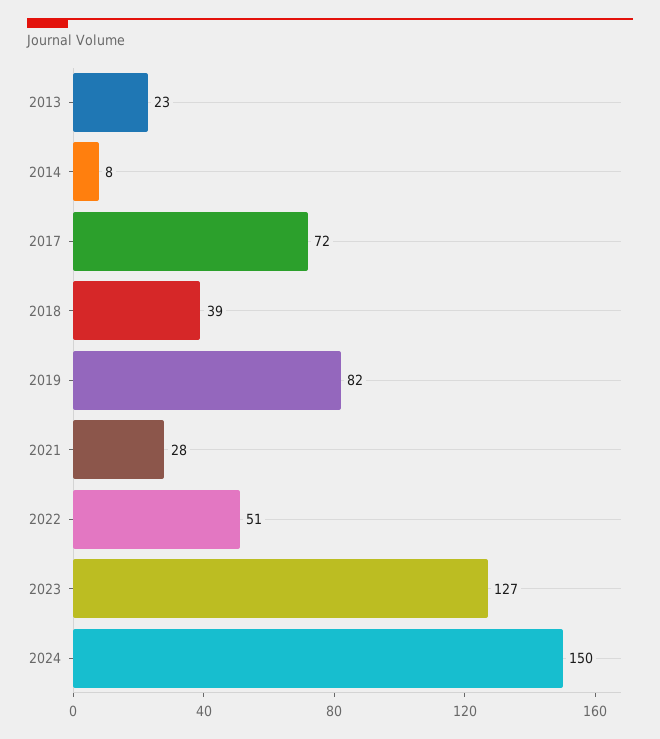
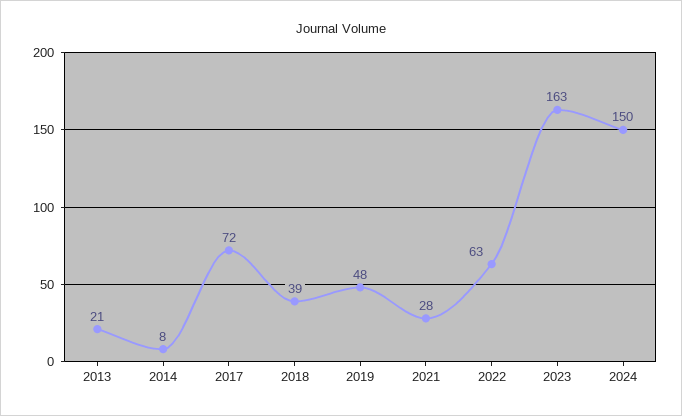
  {
-   "2013": 23,
+   "2013": 21,
    "2014": 8,
    "2017": 72,
    "2018": 39,
-   "2019": 82,
+   "2019": 48,
    "2021": 28,
-   "2022": 51,
+   "2022": 63,
-   "2023": 127,
+   "2023": 163,
    "2024": 150
  }

